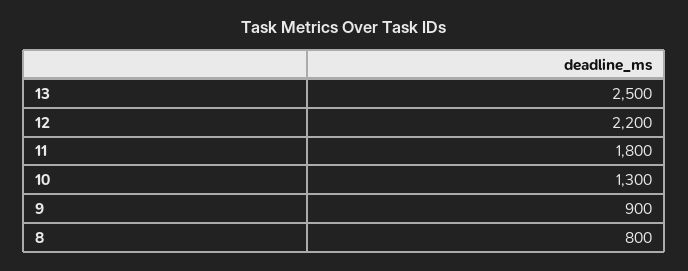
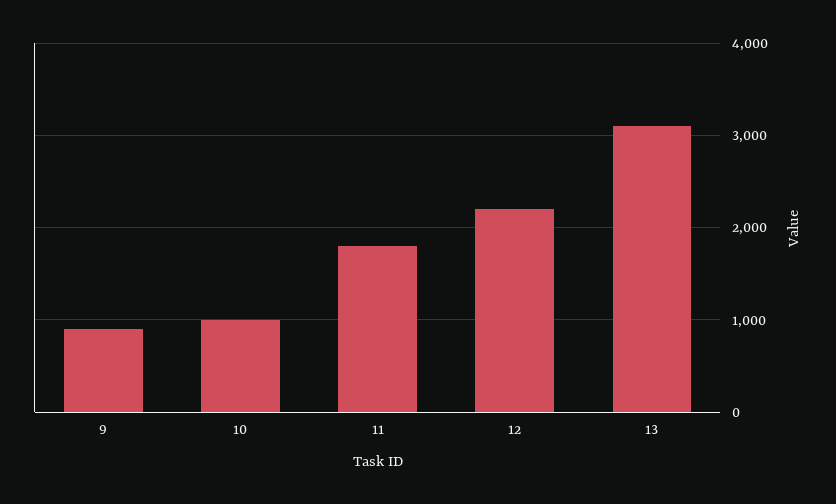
  {
-   "13": 2500,
+   "13": 3100,
    "12": 2200,
    "11": 1800,
-   "10": 1300,
+   "10": 1000,
-   "9": 900,
+   "9": 900
-   "8": 800
  }

